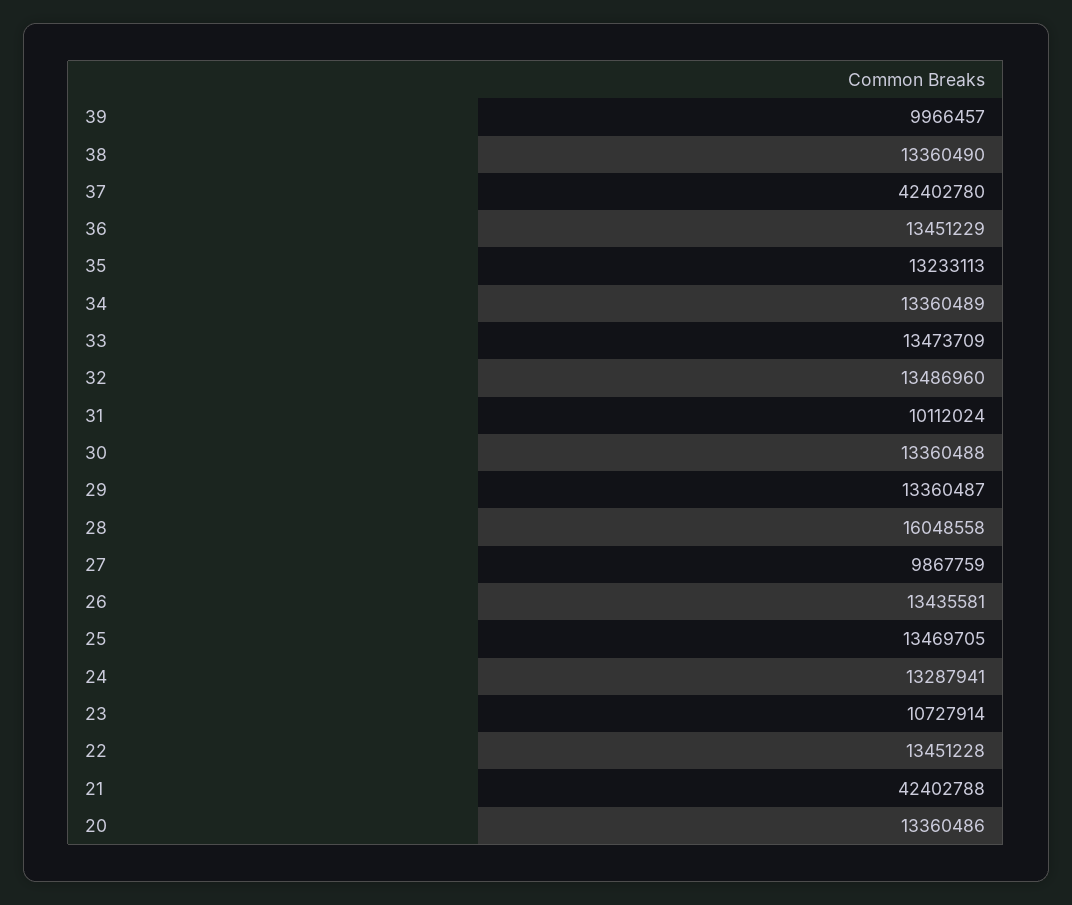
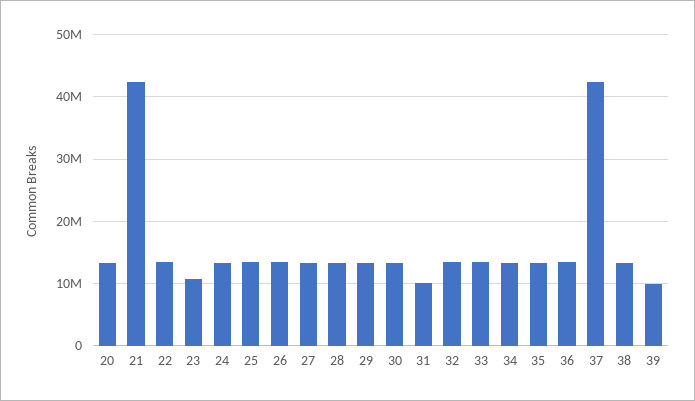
  {
    "39": 9966457,
    "38": 13360490,
    "37": 42402780,
    "36": 13451229,
    "35": 13233113,
    "34": 13360489,
    "33": 13473709,
    "32": 13486960,
    "31": 10112024,
    "30": 13360488,
    "29": 13360487,
-   "28": 16048558,
+   "28": 13000000,
-   "27": 9867759,
+   "27": 13000000,
    "26": 13435581,
    "25": 13469705,
    "24": 13287941,
    "23": 10727914,
    "22": 13451228,
    "21": 42402788,
    "20": 13360486
  }

